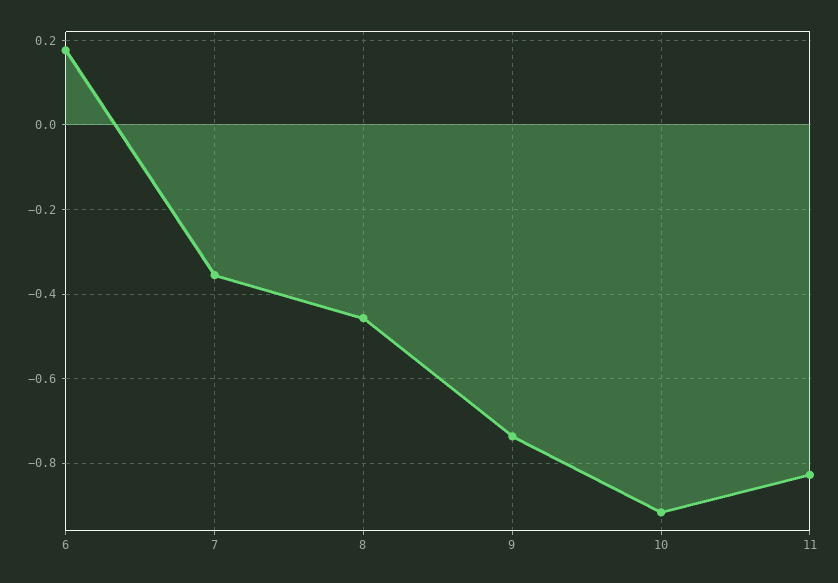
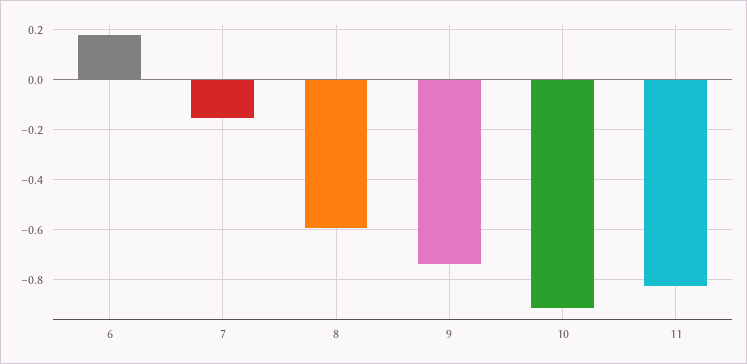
  {
    "6": 0.18,
-   "7": -0.36,
+   "7": -0.15,
-   "8": -0.46,
+   "8": -0.6,
    "9": -0.74,
    "10": -0.92,
    "11": -0.82
  }

